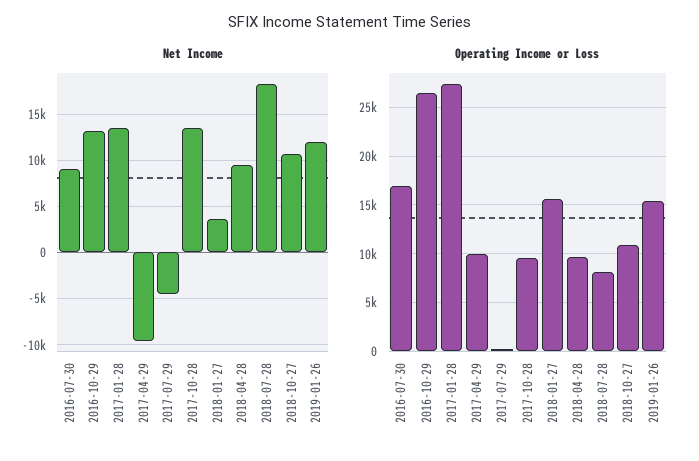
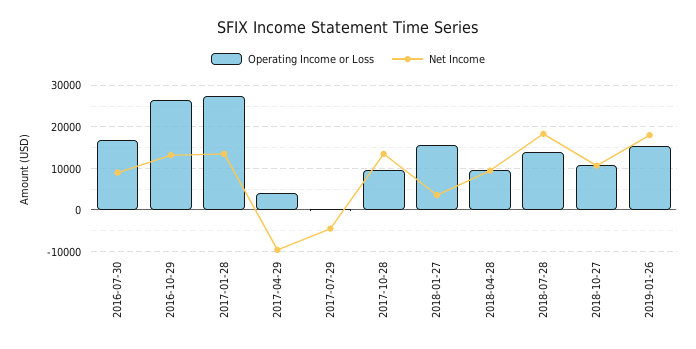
  {
    "Net Income": {
      "2016-07-30": 9000,
      "2016-10-29": 13000,
      "2017-01-28": 14000,
      "2017-04-29": -10000,
      "2017-07-29": -5000,
      "2017-10-28": 14000,
      "2018-01-27": 4000,
      "2018-04-28": 10000,
      "2018-07-28": 18000,
      "2018-10-27": 11000,
-     "2019-01-26": 12000
+     "2019-01-26": 18000
    },
    "Operating Income or Loss": {
      "2016-07-30": 17000,
      "2016-10-29": 27000,
      "2017-01-28": 27000,
-     "2017-04-29": 10000,
+     "2017-04-29": 4000,
      "2017-07-29": 0,
      "2017-10-28": 10000,
      "2018-01-27": 16000,
      "2018-04-28": 10000,
-     "2018-07-28": 8000,
+     "2018-07-28": 14000,
      "2018-10-27": 11000,
      "2019-01-26": 15000
    }
  }

